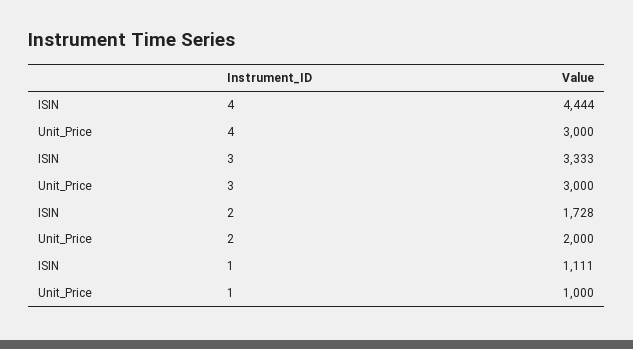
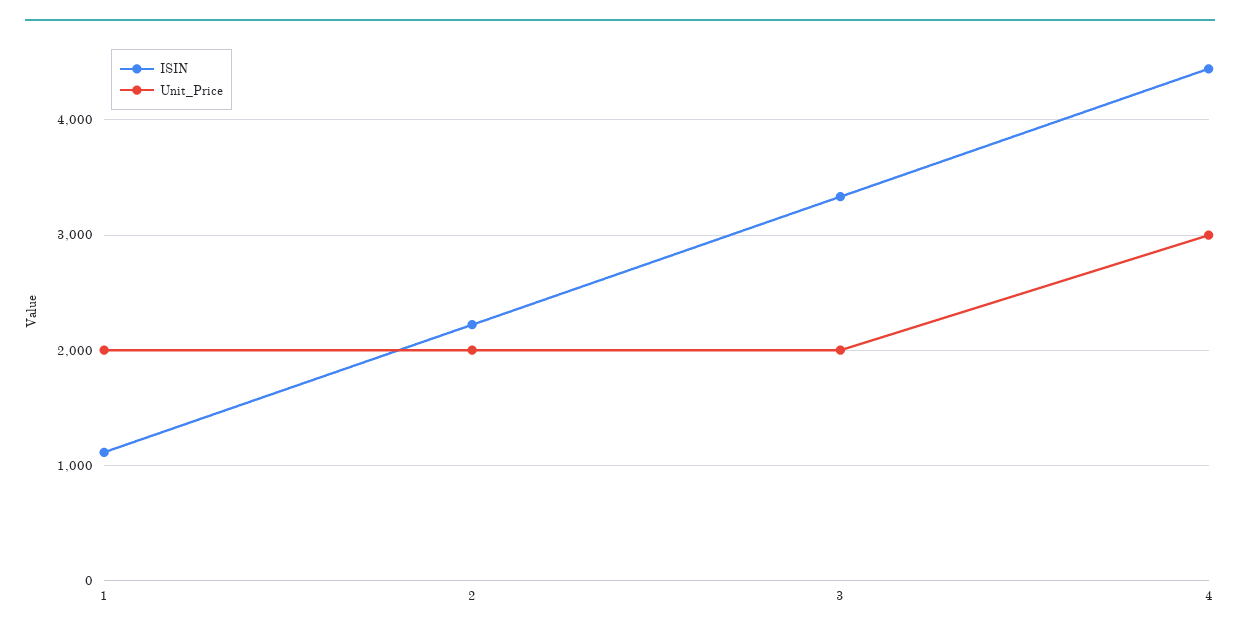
  {
    "ISIN": {
      "4": 4444,
      "3": 3333,
-     "2": 1728,
+     "2": 2200,
      "1": 1111
    },
    "Unit_Price": {
      "4": 3000,
-     "3": 3000,
+     "3": 2000,
      "2": 2000,
-     "1": 1000
+     "1": 2000
    }
  }

